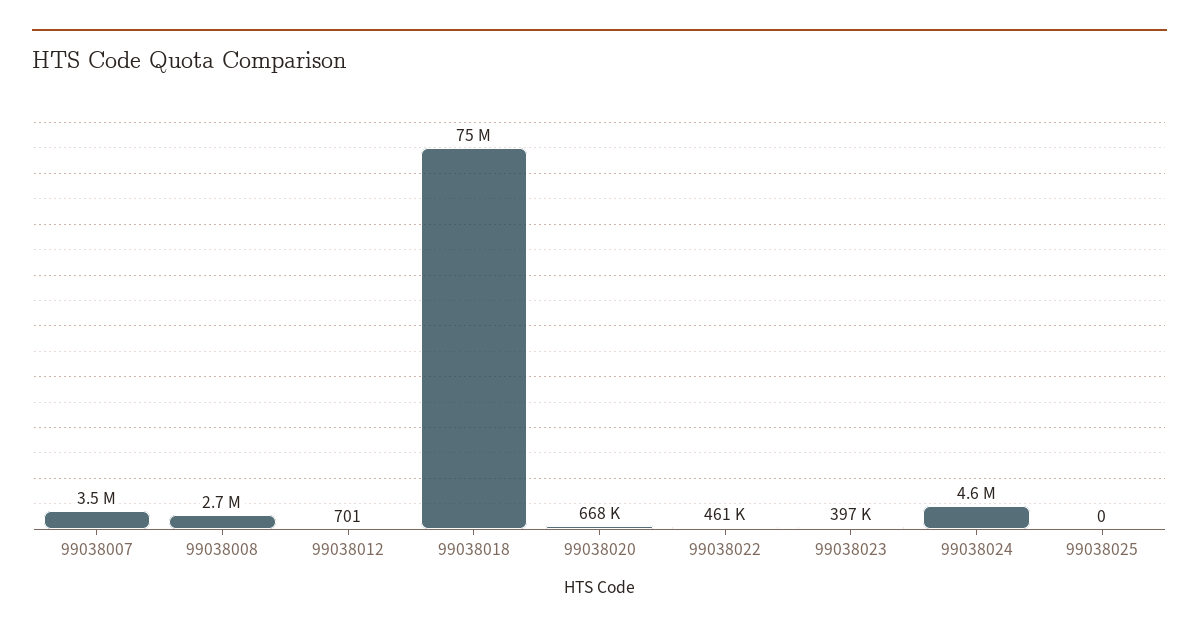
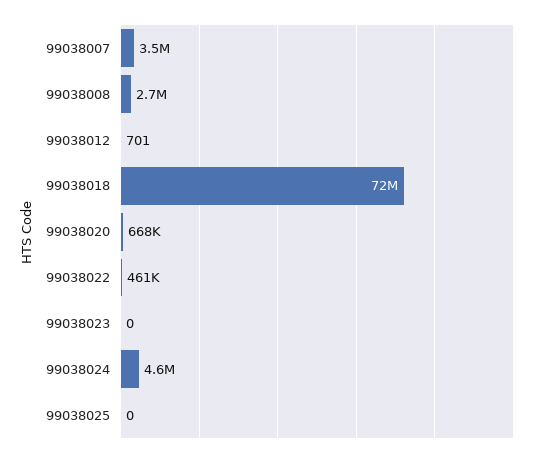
  {
    "99038007": 3500000,
    "99038008": 2700000,
    "99038012": 701,
-   "99038018": 75000000,
+   "99038018": 72000000,
    "99038020": 668000,
    "99038022": 461000,
-   "99038023": 397000,
+   "99038023": 0,
    "99038024": 4600000,
    "99038025": 0
  }

